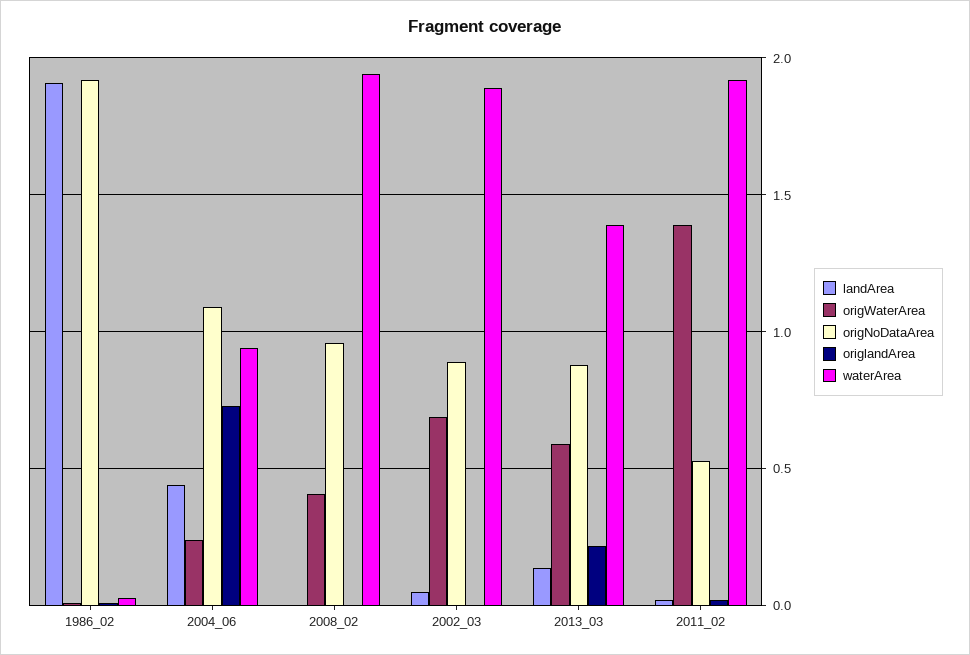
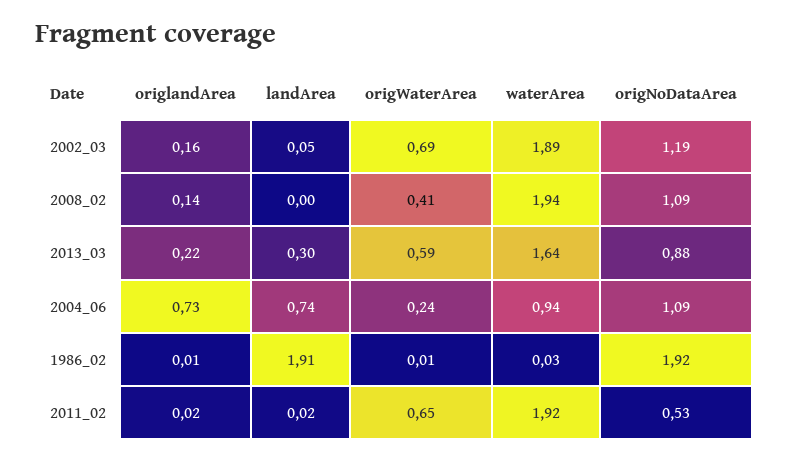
  {
    "landArea": {
      "1986_02": 1.91,
-     "2004_06": 0.45,
+     "2004_06": 0.74,
      "2008_02": 0,
      "2002_03": 0.05,
-     "2013_03": 0.15,
+     "2013_03": 0.3,
      "2011_02": 0.02
    },
    "origWaterArea": {
      "1986_02": 0.01,
      "2004_06": 0.24,
      "2008_02": 0.41,
      "2002_03": 0.69,
      "2013_03": 0.59,
-     "2011_02": 1.4
+     "2011_02": 0.65
    },
    "origNoDataArea": {
      "1986_02": 1.92,
      "2004_06": 1.09,
-     "2008_02": 0.95,
+     "2008_02": 1.09,
-     "2002_03": 0.9,
+     "2002_03": 1.19,
      "2013_03": 0.88,
      "2011_02": 0.53
    },
    "origlandArea": {
      "1986_02": 0.01,
      "2004_06": 0.73,
-     "2008_02": 0,
+     "2008_02": 0.14,
-     "2002_03": 0,
+     "2002_03": 0.16,
      "2013_03": 0.22,
      "2011_02": 0.02
    },
    "waterArea": {
      "1986_02": 0.03,
      "2004_06": 0.94,
      "2008_02": 1.94,
      "2002_03": 1.89,
-     "2013_03": 1.4,
+     "2013_03": 1.64,
      "2011_02": 1.92
    }
  }

